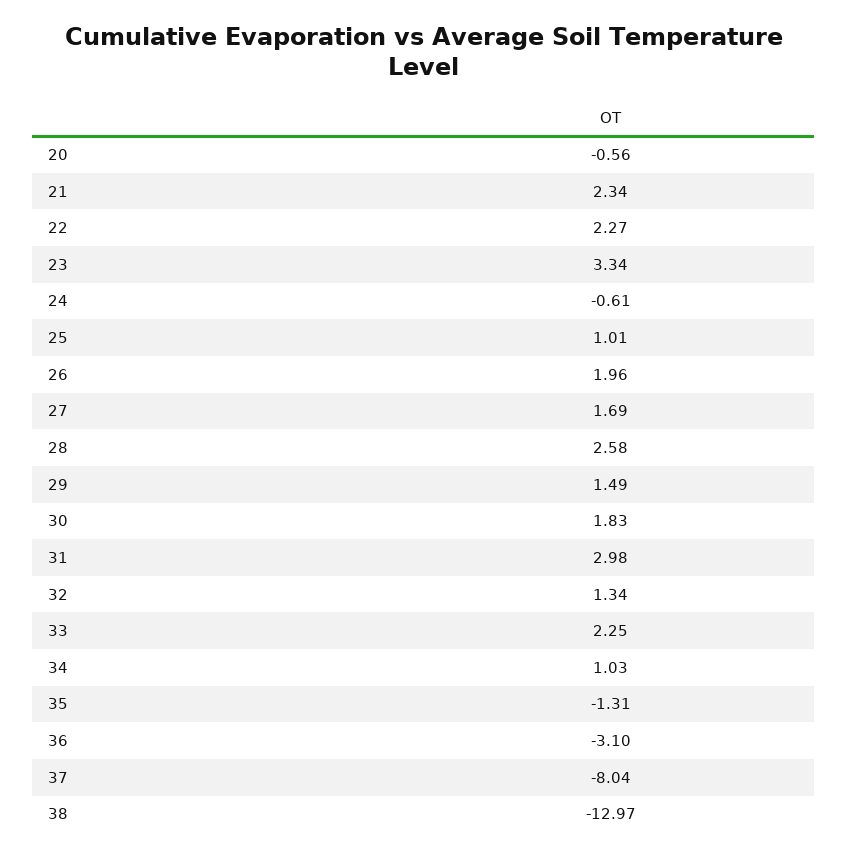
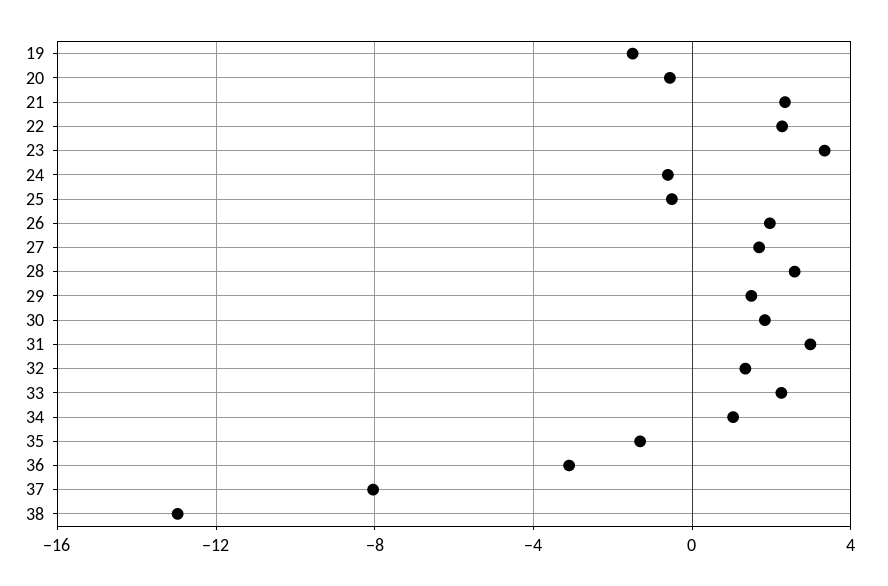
  {
    "20": -0.56,
    "21": 2.34,
    "22": 2.27,
    "23": 3.34,
    "24": -0.61,
-   "25": 1.01,
+   "25": -0.5,
    "26": 1.96,
    "27": 1.69,
    "28": 2.58,
    "29": 1.49,
    "30": 1.83,
    "31": 2.98,
    "32": 1.34,
    "33": 2.25,
    "34": 1.03,
    "35": -1.31,
    "36": -3.1,
    "37": -8.04,
-   "38": -12.97
+   "38": -12.97,
+   "19": -1.5
  }

